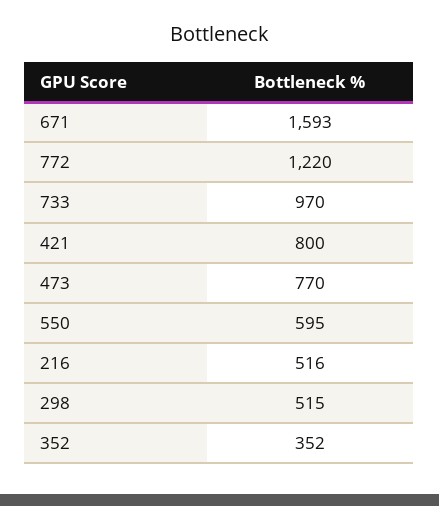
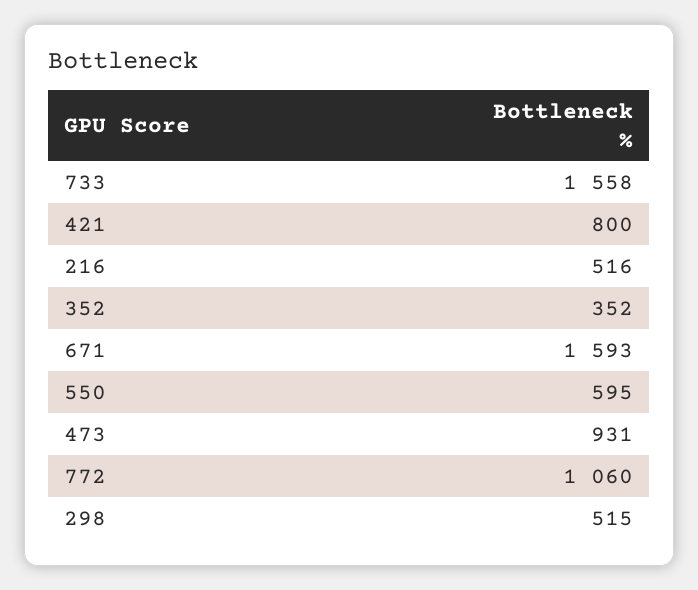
  {
    "671": 1593,
-   "772": 1220,
+   "772": 1060,
-   "733": 970,
+   "733": 1558,
    "421": 800,
-   "473": 770,
+   "473": 931,
    "550": 595,
    "216": 516,
    "298": 515,
    "352": 352
  }

